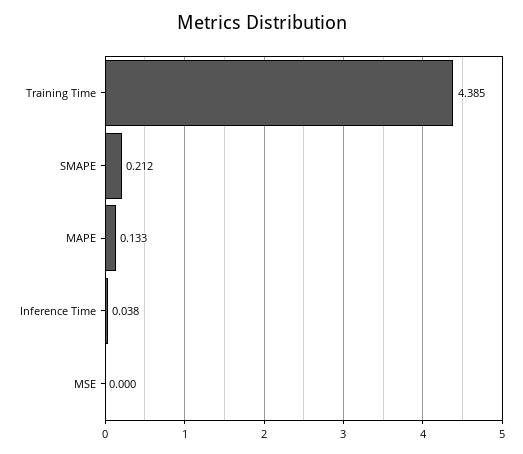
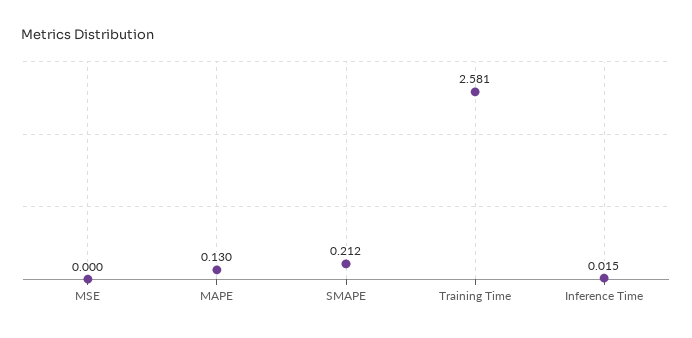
  {
-   "Training Time": 4.385,
+   "Training Time": 2.581,
    "SMAPE": 0.212,
-   "MAPE": 0.133,
+   "MAPE": 0.13,
-   "Inference Time": 0.038,
+   "Inference Time": 0.015,
    "MSE": 0
  }

